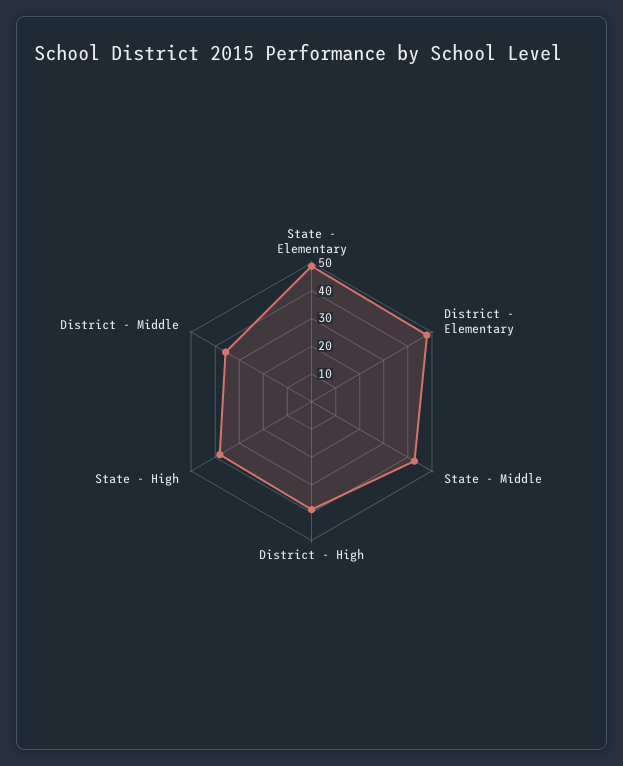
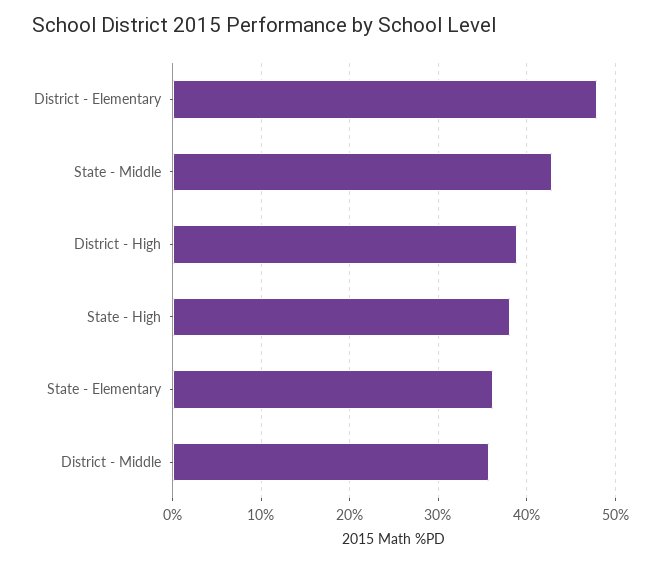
  {
-   "State - Elementary": 50,
+   "State - Elementary": 36,
    "District - Elementary": 48,
    "State - Middle": 43,
    "District - High": 39,
    "State - High": 38,
    "District - Middle": 36
  }

